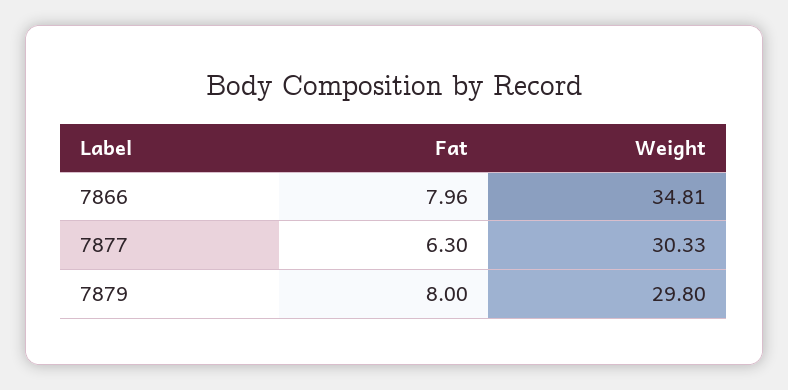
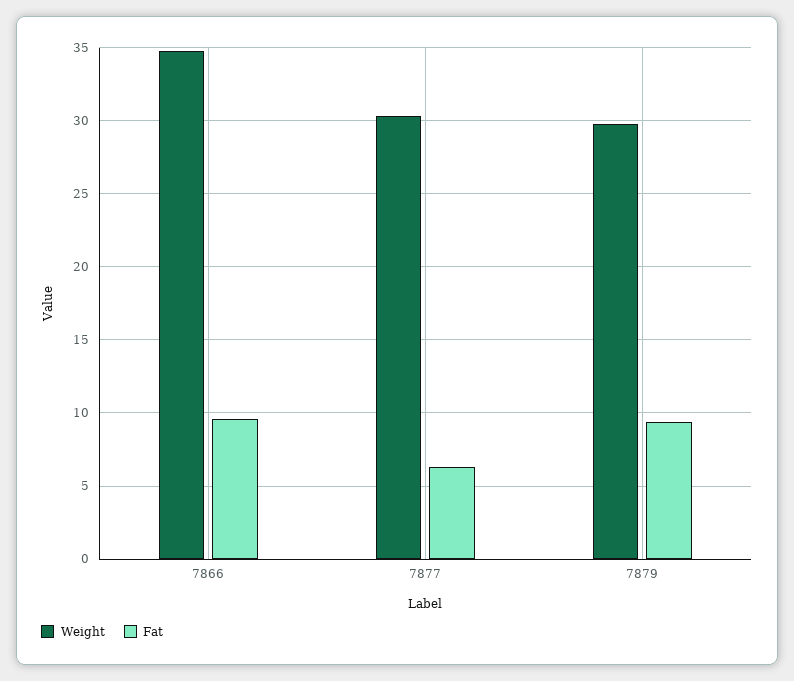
  {
    "Fat": {
-     "7866": 7.96,
+     "7866": 9.5,
      "7877": 6.3,
-     "7879": 8
+     "7879": 9.5
    },
    "Weight": {
      "7866": 34.81,
      "7877": 30.33,
      "7879": 29.8
    }
  }

